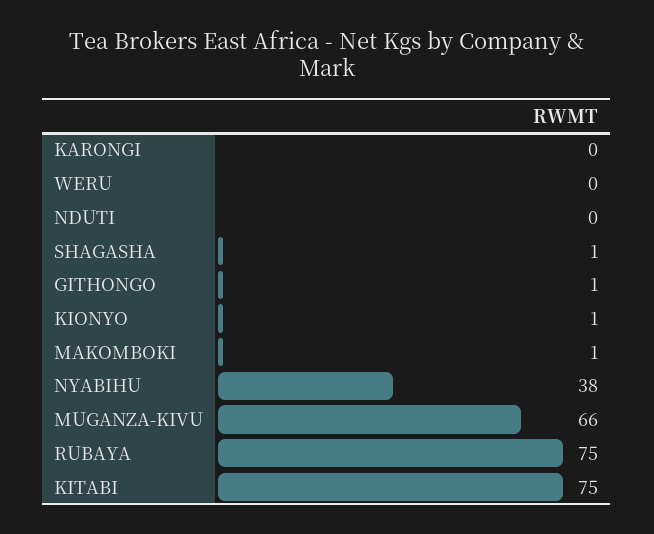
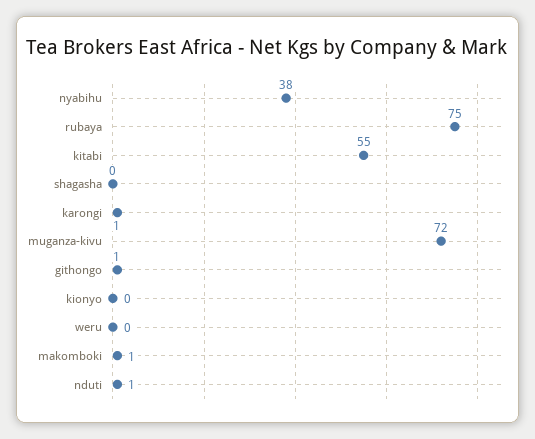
  {
-   "KARONGI": 0,
+   "KARONGI": 1,
    "WERU": 0,
-   "NDUTI": 0,
+   "NDUTI": 1,
-   "SHAGASHA": 1,
+   "SHAGASHA": 0,
    "GITHONGO": 1,
-   "KIONYO": 1,
+   "KIONYO": 0,
    "MAKOMBOKI": 1,
    "NYABIHU": 38,
-   "MUGANZA-KIVU": 66,
+   "MUGANZA-KIVU": 72,
    "RUBAYA": 75,
-   "KITABI": 75
+   "KITABI": 55
  }

